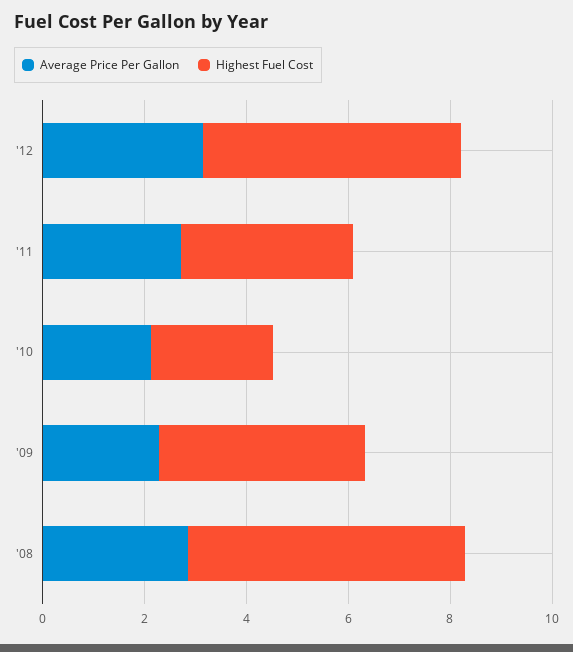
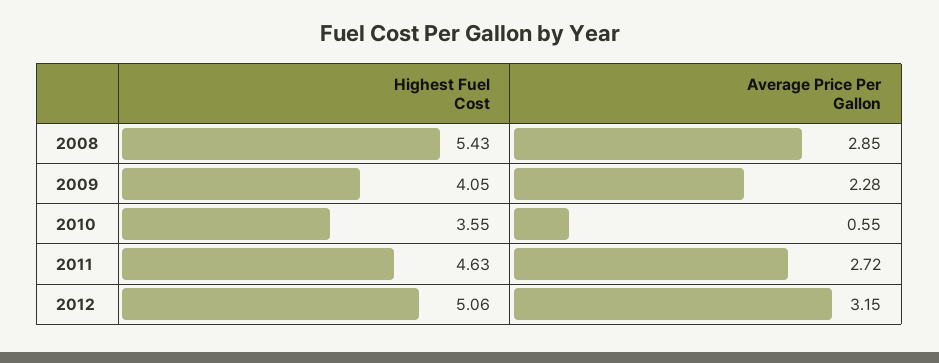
  {
    "Average Price Per Gallon": {
      "'12": 3.15,
      "'11": 2.72,
-     "'10": 2,
+     "'10": 0.55,
      "'09": 2.28,
      "'08": 2.85
    },
    "Highest Fuel Cost": {
      "'12": 5.06,
-     "'11": 3.5,
+     "'11": 4.63,
-     "'10": 2.5,
+     "'10": 3.55,
      "'09": 4.05,
      "'08": 5.43
    }
  }

